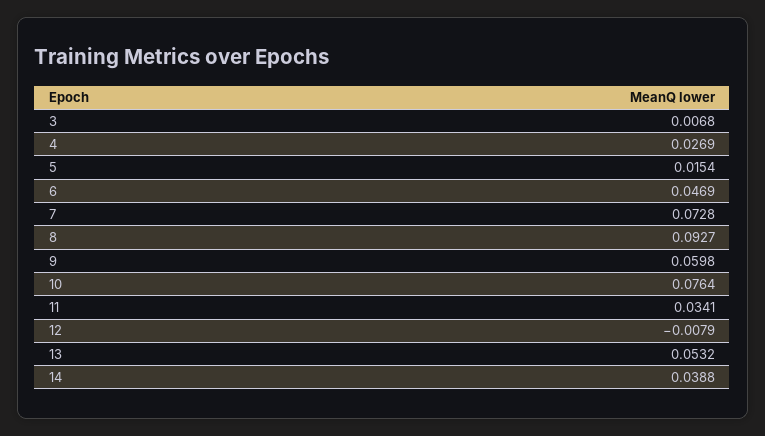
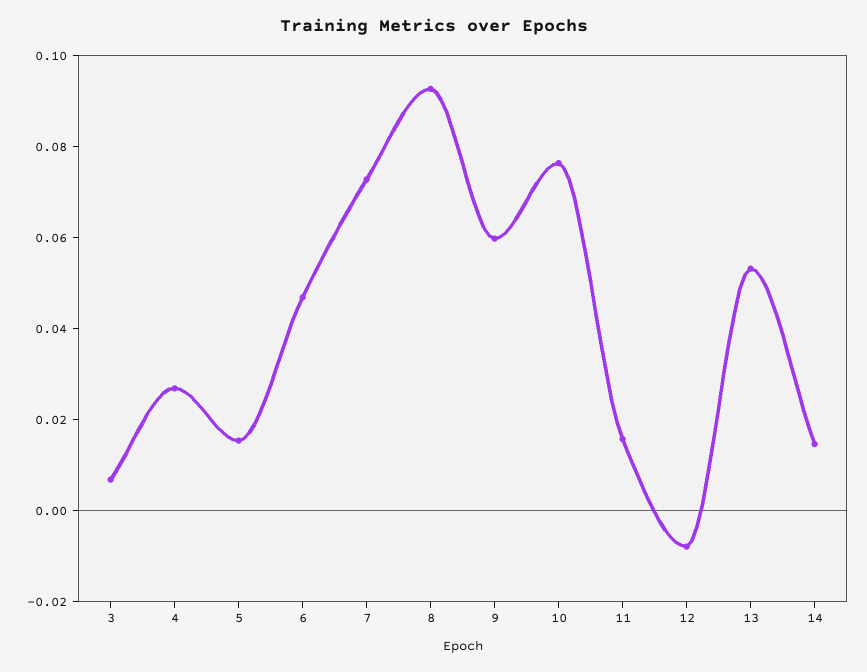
  {
    "3": 0.0068,
    "4": 0.0269,
    "5": 0.0154,
    "6": 0.0469,
    "7": 0.0728,
    "8": 0.0927,
    "9": 0.0598,
    "10": 0.0764,
-   "11": 0.0341,
+   "11": 0.015,
    "12": -0.0079,
    "13": 0.0532,
-   "14": 0.0388
+   "14": 0.015
  }

